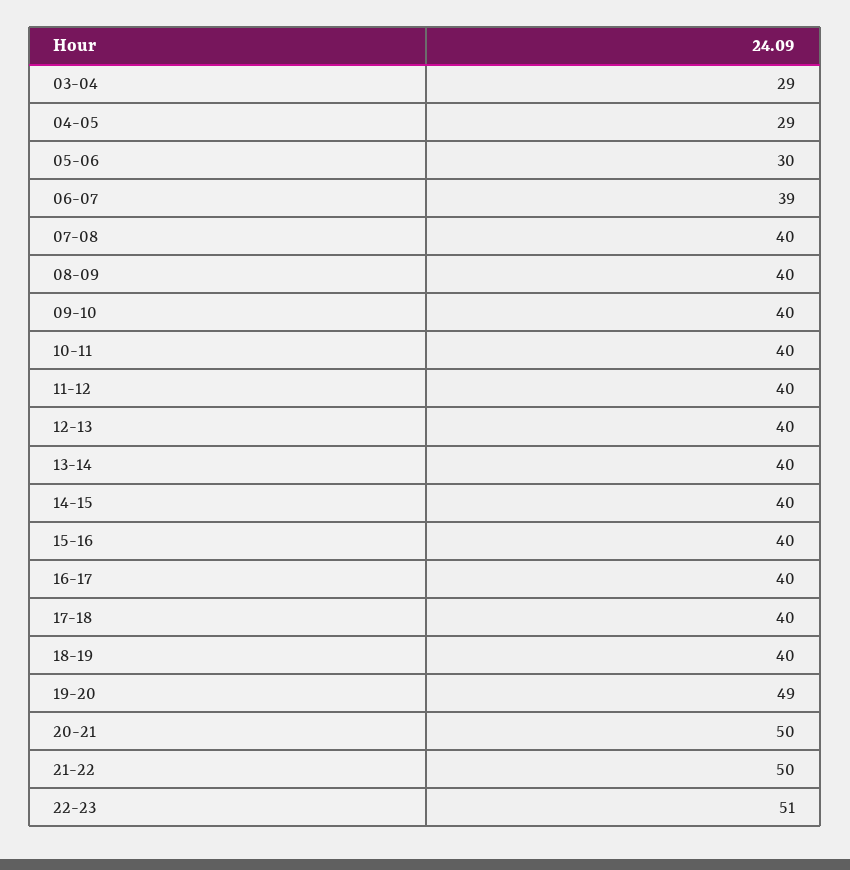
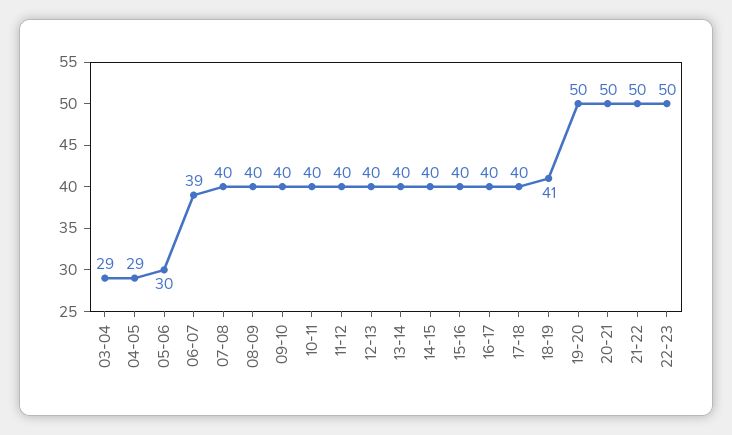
  {
    "03-04": 29,
    "04-05": 29,
    "05-06": 30,
    "06-07": 39,
    "07-08": 40,
    "08-09": 40,
    "09-10": 40,
    "10-11": 40,
    "11-12": 40,
    "12-13": 40,
    "13-14": 40,
    "14-15": 40,
    "15-16": 40,
    "16-17": 40,
    "17-18": 40,
-   "18-19": 40,
+   "18-19": 41,
-   "19-20": 49,
+   "19-20": 50,
    "20-21": 50,
    "21-22": 50,
-   "22-23": 51
+   "22-23": 50
  }

